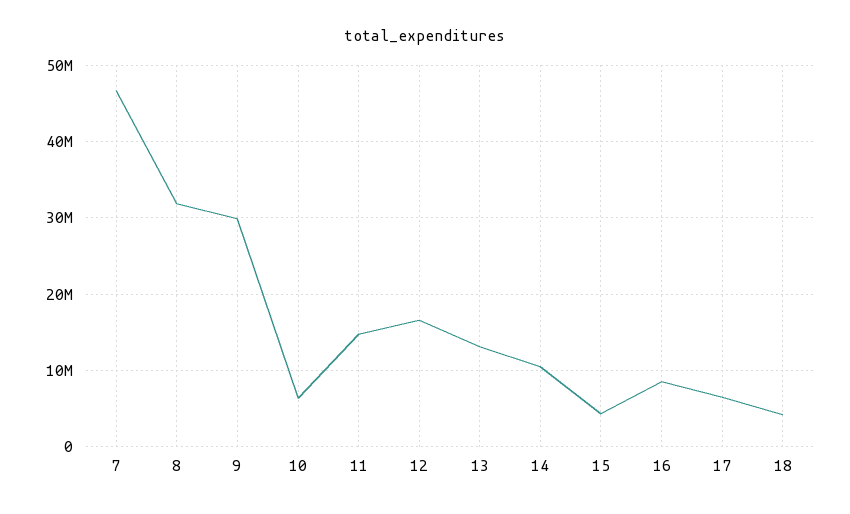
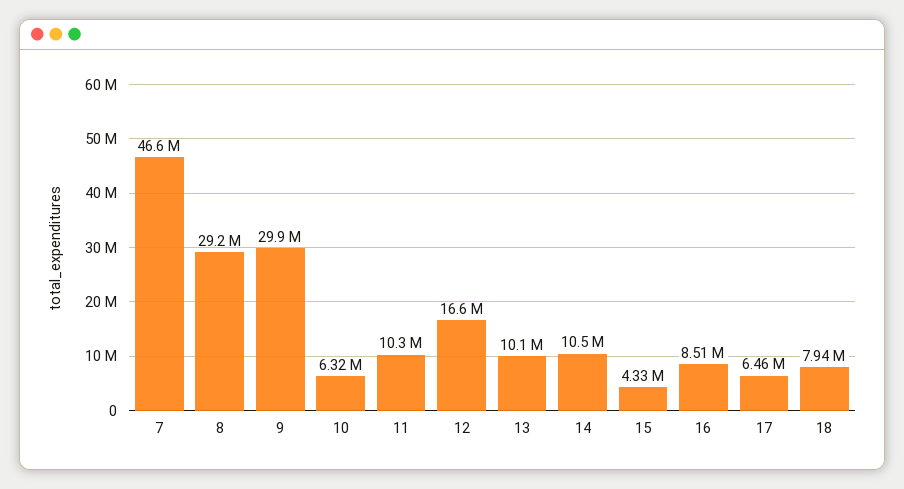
  {
    "7": 46600000,
-   "8": 32000000,
+   "8": 29200000,
    "9": 29900000,
    "10": 6320000,
-   "11": 15000000,
+   "11": 10300000,
    "12": 16600000,
-   "13": 13000000,
+   "13": 10100000,
    "14": 10500000,
    "15": 4330000,
    "16": 8510000,
    "17": 6460000,
-   "18": 4000000
+   "18": 7940000
  }

